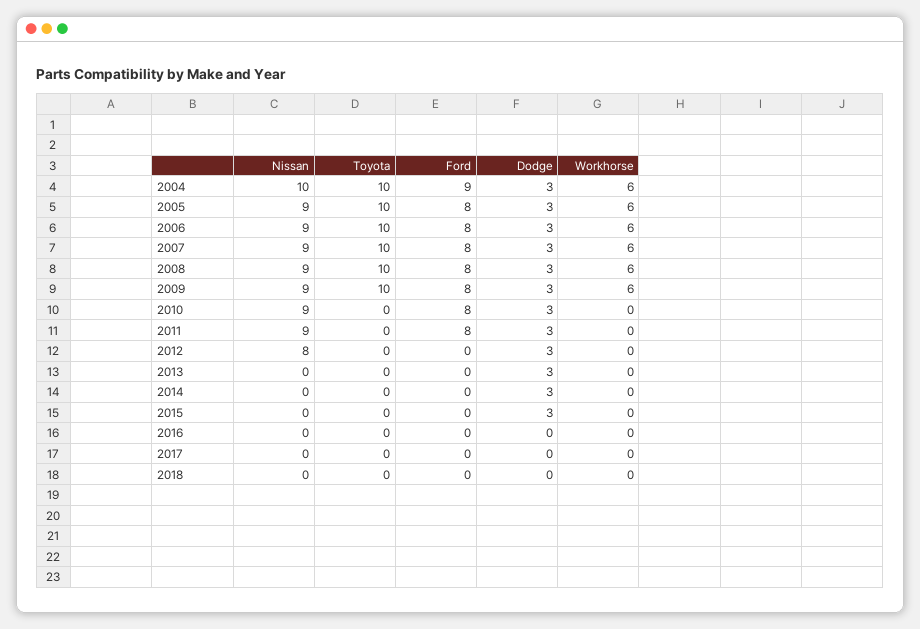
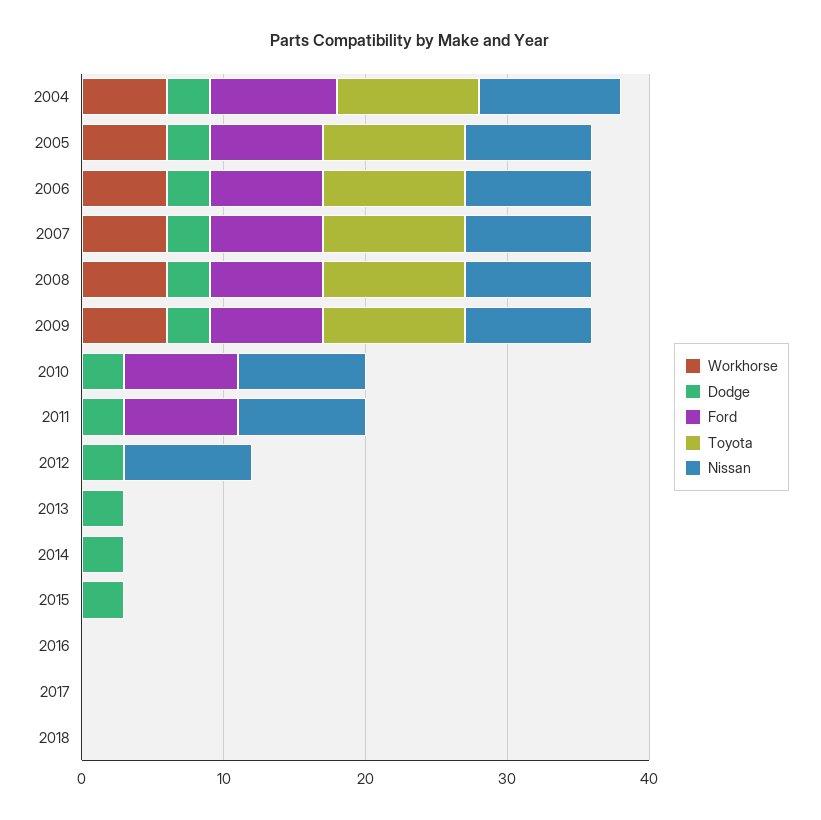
  {
    "Nissan": {
      "2004": 10,
      "2005": 9,
      "2006": 9,
      "2007": 9,
      "2008": 9,
      "2009": 9,
      "2010": 9,
      "2011": 9,
-     "2012": 8,
+     "2012": 9,
      "2013": 0,
      "2014": 0,
      "2015": 0,
      "2016": 0,
      "2017": 0,
      "2018": 0
    },
    "Toyota": {
      "2004": 10,
      "2005": 10,
      "2006": 10,
      "2007": 10,
      "2008": 10,
      "2009": 10,
      "2010": 0,
      "2011": 0,
      "2012": 0,
      "2013": 0,
      "2014": 0,
      "2015": 0,
      "2016": 0,
      "2017": 0,
      "2018": 0
    },
    "Ford": {
      "2004": 9,
      "2005": 8,
      "2006": 8,
      "2007": 8,
      "2008": 8,
      "2009": 8,
      "2010": 8,
      "2011": 8,
      "2012": 0,
      "2013": 0,
      "2014": 0,
      "2015": 0,
      "2016": 0,
      "2017": 0,
      "2018": 0
    },
    "Dodge": {
      "2004": 3,
      "2005": 3,
      "2006": 3,
      "2007": 3,
      "2008": 3,
      "2009": 3,
      "2010": 3,
      "2011": 3,
      "2012": 3,
      "2013": 3,
      "2014": 3,
      "2015": 3,
      "2016": 0,
      "2017": 0,
      "2018": 0
    },
    "Workhorse": {
      "2004": 6,
      "2005": 6,
      "2006": 6,
      "2007": 6,
      "2008": 6,
      "2009": 6,
      "2010": 0,
      "2011": 0,
      "2012": 0,
      "2013": 0,
      "2014": 0,
      "2015": 0,
      "2016": 0,
      "2017": 0,
      "2018": 0
    }
  }

